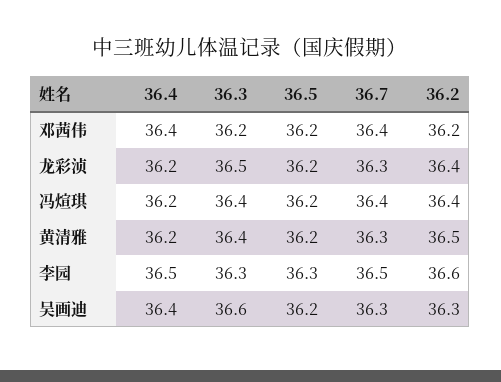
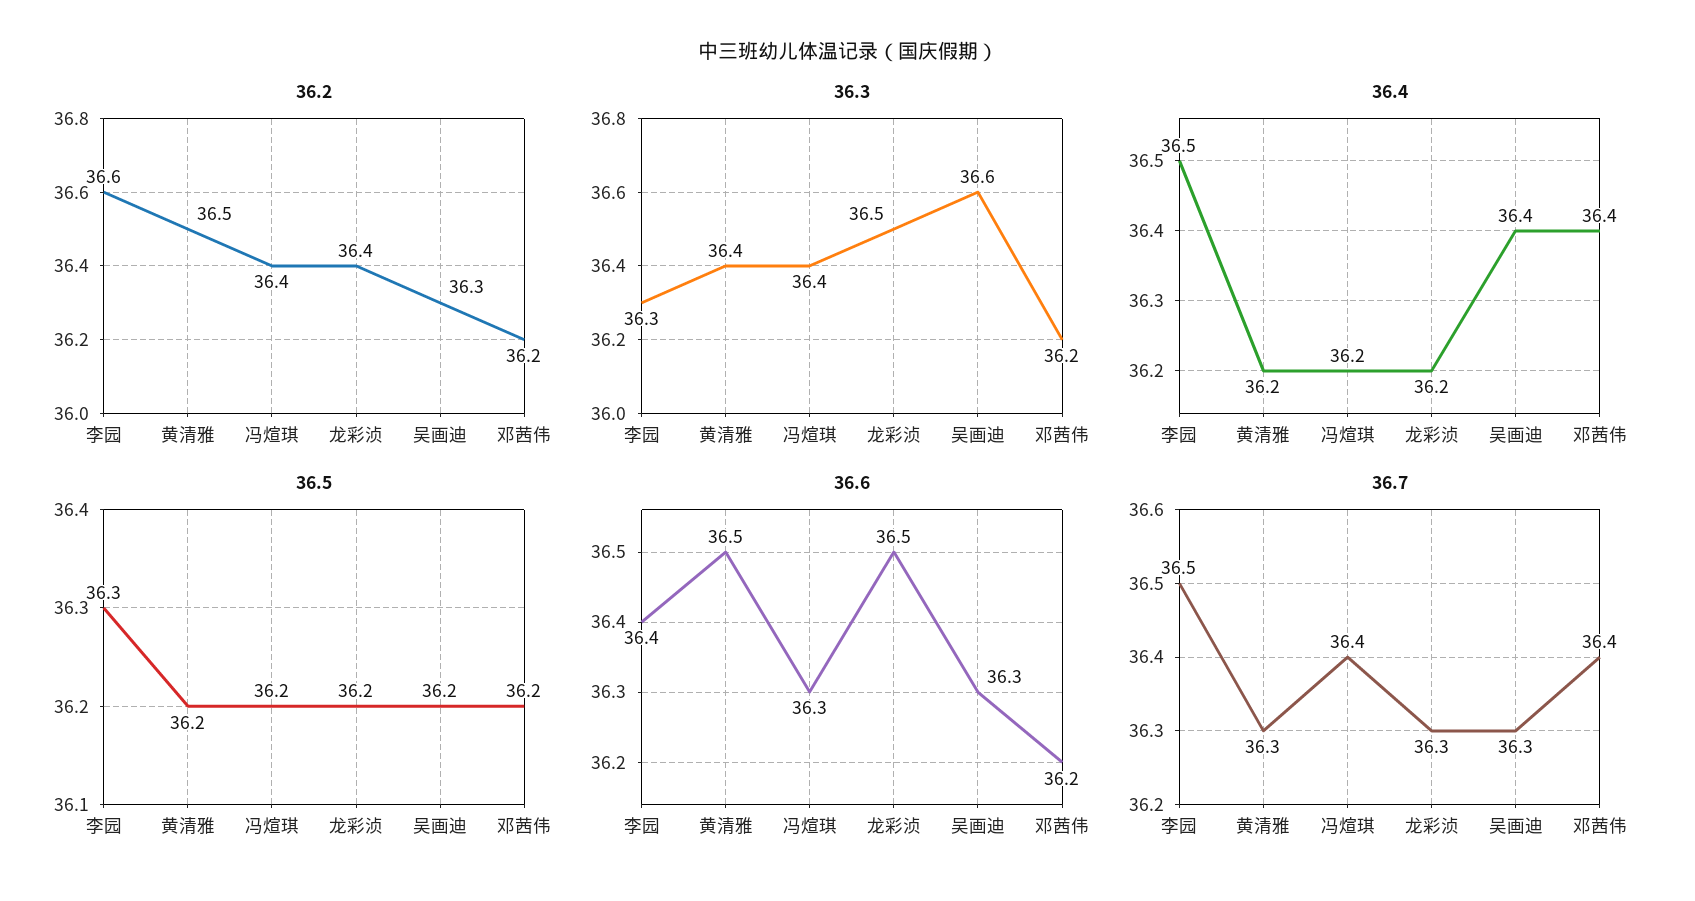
  {
    "36.4": {
      "邓茜伟": 36.4,
      "龙彩浈": 36.2,
      "冯煊琪": 36.2,
      "黄清雅": 36.2,
      "李园": 36.5,
      "吴画迪": 36.4
    },
    "36.3": {
      "邓茜伟": 36.2,
      "龙彩浈": 36.5,
      "冯煊琪": 36.4,
      "黄清雅": 36.4,
      "李园": 36.3,
      "吴画迪": 36.6
    },
    "36.5": {
      "邓茜伟": 36.2,
      "龙彩浈": 36.2,
      "冯煊琪": 36.2,
      "黄清雅": 36.2,
      "李园": 36.3,
      "吴画迪": 36.2
    },
    "36.7": {
      "邓茜伟": 36.4,
      "龙彩浈": 36.3,
      "冯煊琪": 36.4,
      "黄清雅": 36.3,
      "李园": 36.5,
      "吴画迪": 36.3
    },
    "36.2": {
      "邓茜伟": 36.2,
      "龙彩浈": 36.4,
      "冯煊琪": 36.4,
      "黄清雅": 36.5,
      "李园": 36.6,
      "吴画迪": 36.3
-   }
+   },
+   "36.6": {
+     "李园": 36.4,
+     "黄清雅": 36.5,
+     "冯煊琪": 36.3,
+     "龙彩浈": 36.5,
+     "吴画迪": 36.3,
+     "邓茜伟": 36.2
+   }
  }

